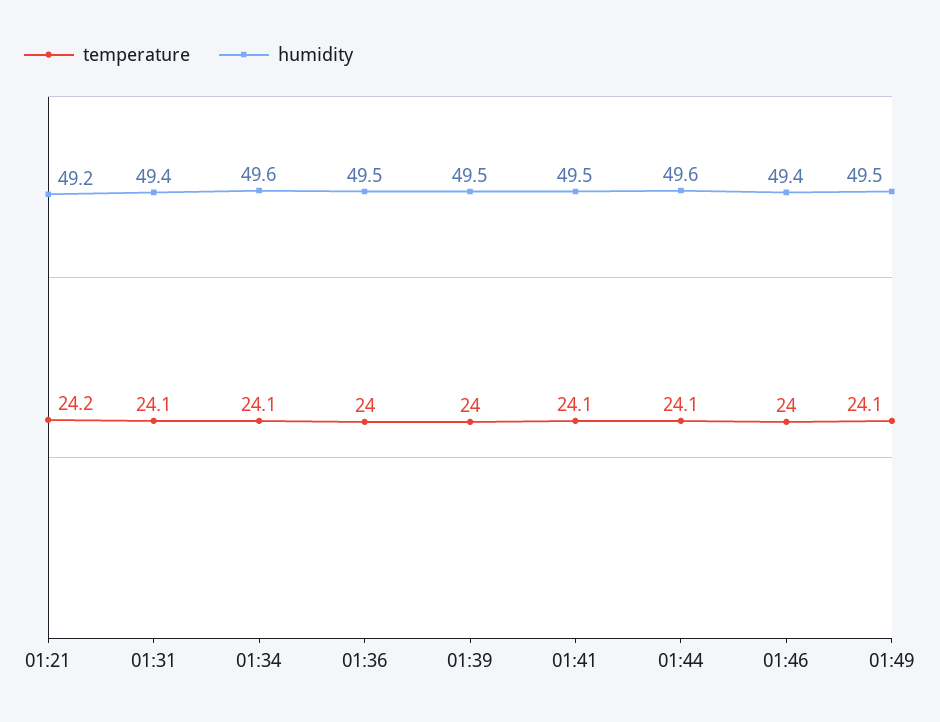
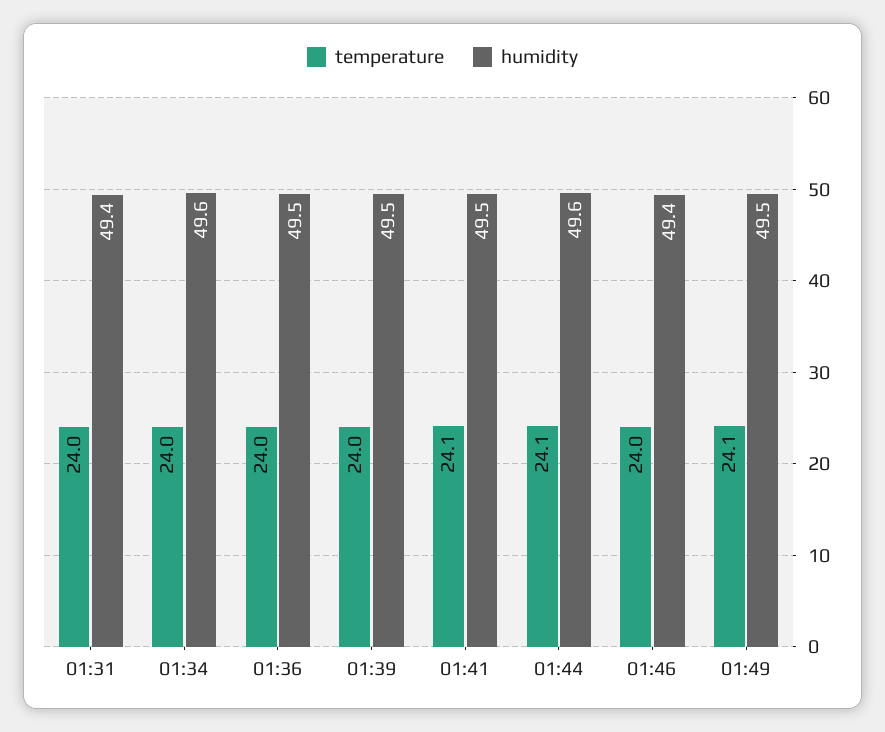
  {
    "temperature": {
-     "01:21": 24.2,
-     "01:31": 24.1,
+     "01:31": 24,
-     "01:34": 24.1,
+     "01:34": 24,
      "01:36": 24,
      "01:39": 24,
      "01:41": 24.1,
      "01:44": 24.1,
      "01:46": 24,
      "01:49": 24.1
    },
    "humidity": {
-     "01:21": 49.2,
      "01:31": 49.4,
      "01:34": 49.6,
      "01:36": 49.5,
      "01:39": 49.5,
      "01:41": 49.5,
      "01:44": 49.6,
      "01:46": 49.4,
      "01:49": 49.5
    }
  }

